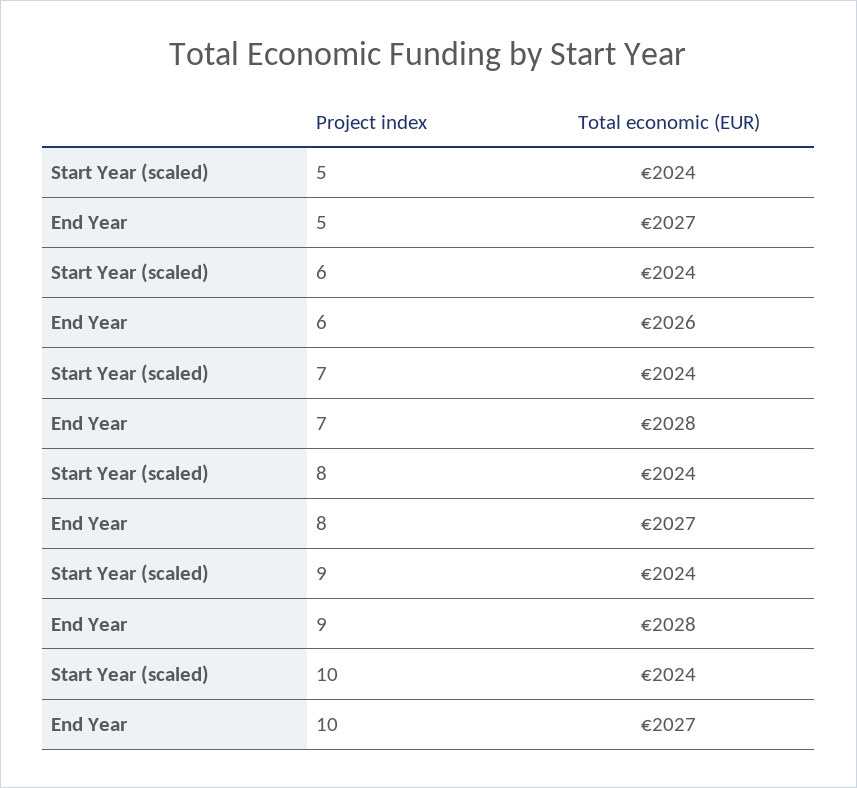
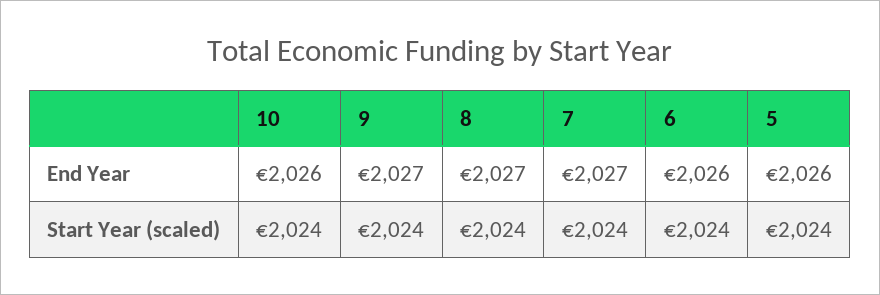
  {
    "Start Year (scaled)": {
      "5": 2024,
      "6": 2024,
      "7": 2024,
      "8": 2024,
      "9": 2024,
      "10": 2024
    },
    "End Year": {
-     "5": 2027,
+     "5": 2026,
      "6": 2026,
-     "7": 2028,
+     "7": 2027,
      "8": 2027,
-     "9": 2028,
+     "9": 2027,
-     "10": 2027
+     "10": 2026
    }
  }

